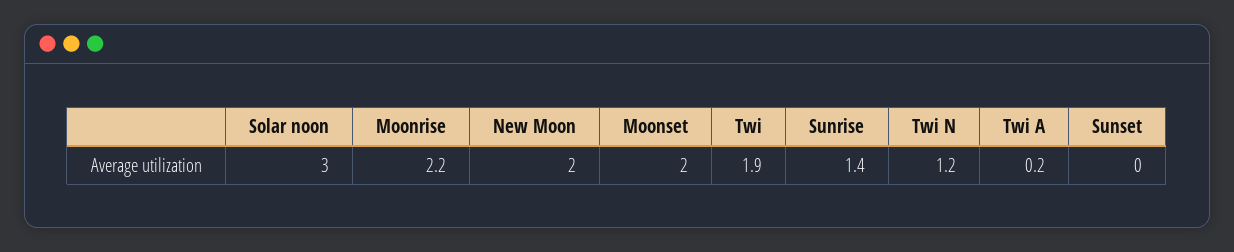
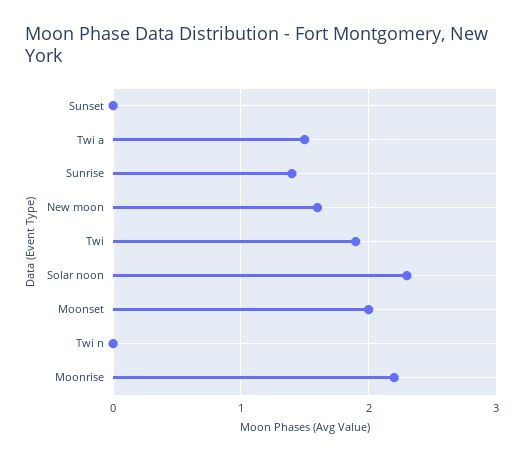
  {
-   "Solar noon": 3,
+   "Solar noon": 2.3,
    "Moonrise": 2.2,
-   "New Moon": 2,
+   "New Moon": 1.6,
    "Moonset": 2,
    "Twi": 1.9,
    "Sunrise": 1.4,
-   "Twi N": 1.2,
+   "Twi N": 0,
-   "Twi A": 0.2,
+   "Twi A": 1.5,
    "Sunset": 0
  }

